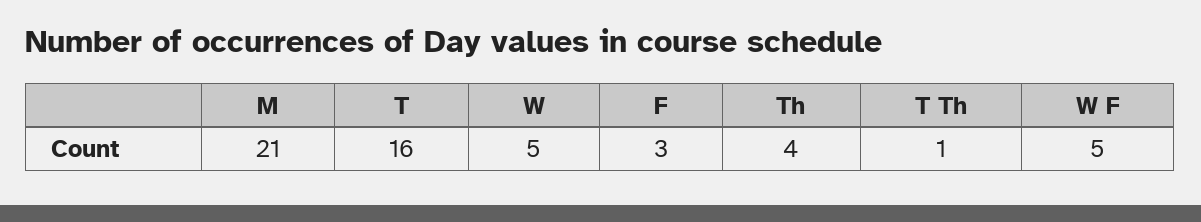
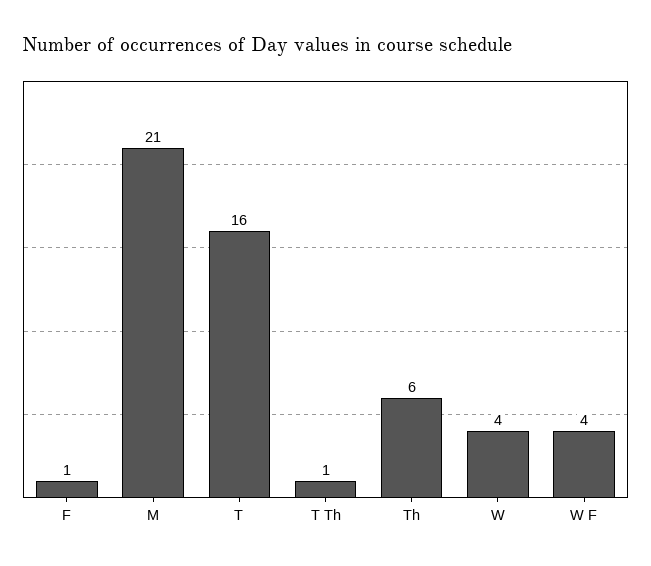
  {
    "M": 21,
    "T": 16,
-   "W": 5,
+   "W": 4,
-   "F": 3,
+   "F": 1,
-   "Th": 4,
+   "Th": 6,
    "T Th": 1,
-   "W F": 5
+   "W F": 4
  }

